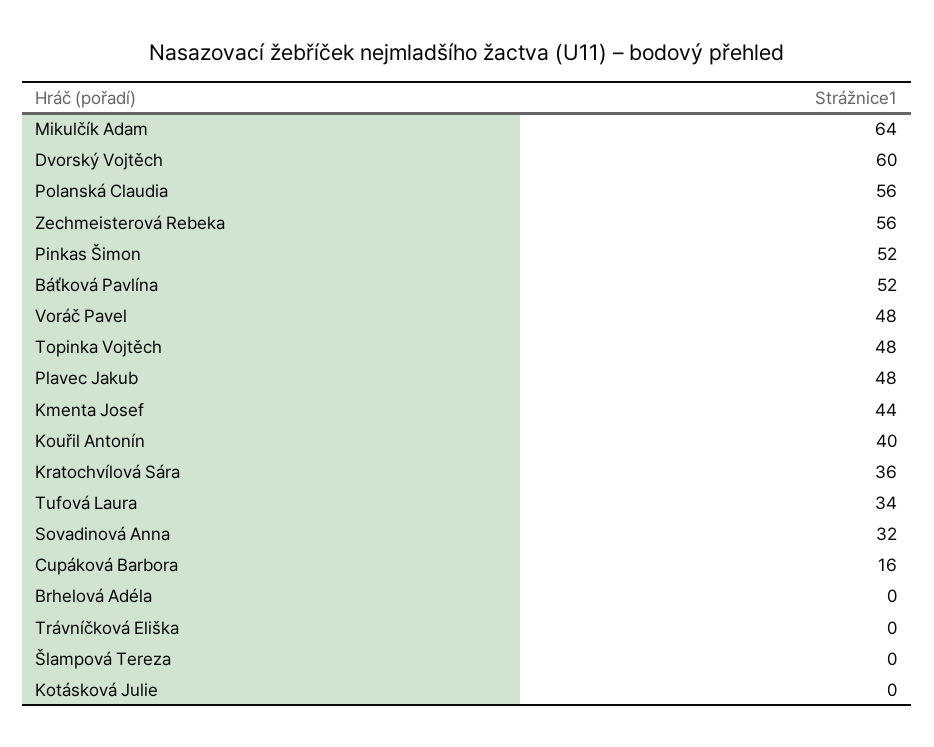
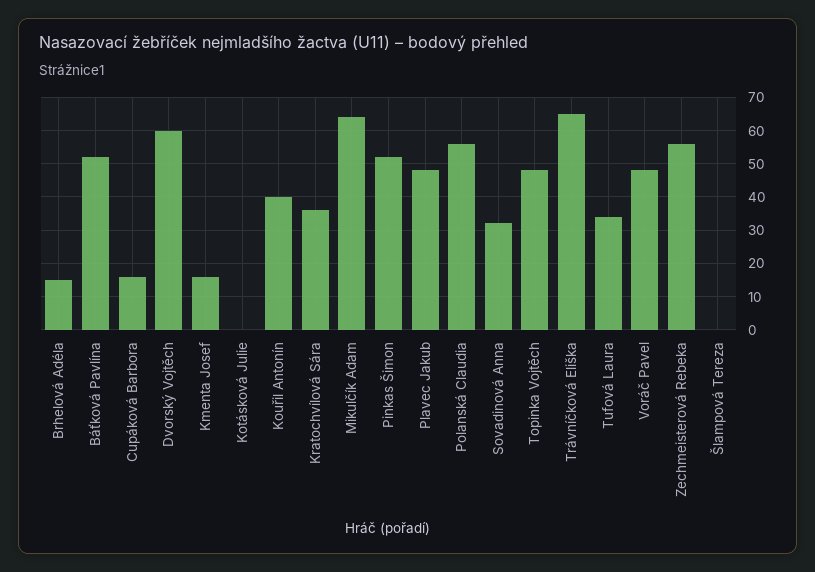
  {
    "Mikulčík Adam": 64,
    "Dvorský Vojtěch": 60,
    "Polanská Claudia": 56,
    "Zechmeisterová Rebeka": 56,
    "Pinkas Šimon": 52,
    "Báťková Pavlína": 52,
    "Voráč Pavel": 48,
    "Topinka Vojtěch": 48,
    "Plavec Jakub": 48,
-   "Kmenta Josef": 44,
+   "Kmenta Josef": 15,
    "Kouřil Antonín": 40,
    "Kratochvílová Sára": 36,
    "Tufová Laura": 34,
    "Sovadinová Anna": 32,
    "Cupáková Barbora": 16,
-   "Brhelová Adéla": 0,
+   "Brhelová Adéla": 15,
-   "Trávníčková Eliška": 0,
+   "Trávníčková Eliška": 65,
    "Šlampová Tereza": 0,
    "Kotásková Julie": 0
  }

